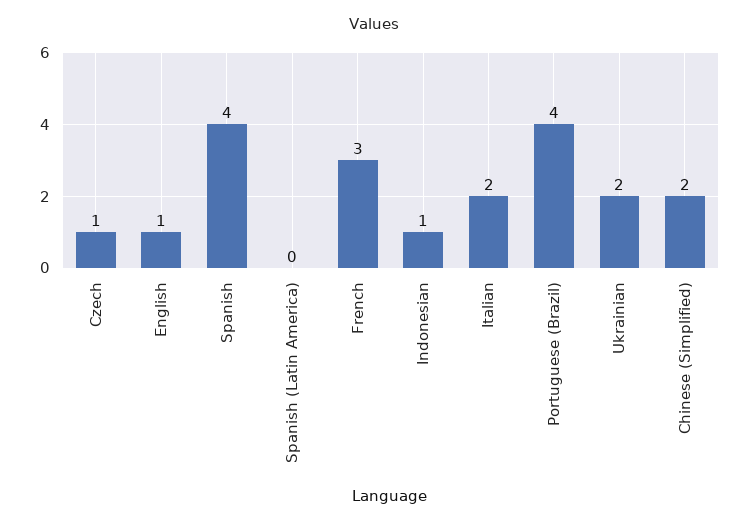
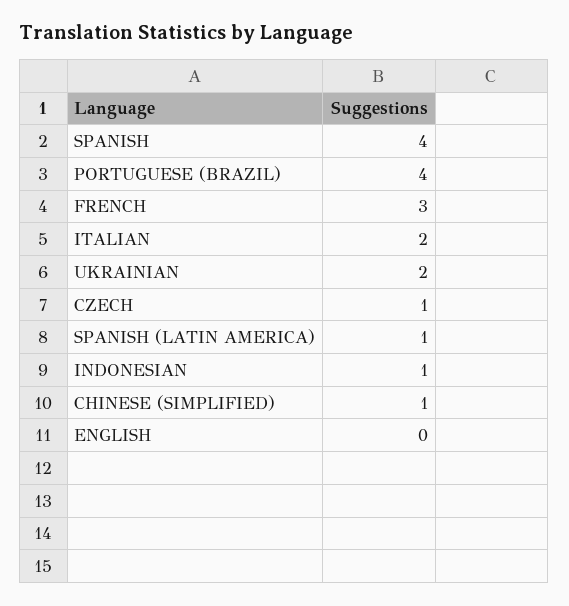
  {
    "Czech": 1,
-   "English": 1,
+   "English": 0,
    "Spanish": 4,
-   "Spanish (Latin America)": 0,
+   "Spanish (Latin America)": 1,
    "French": 3,
    "Indonesian": 1,
    "Italian": 2,
    "Portuguese (Brazil)": 4,
    "Ukrainian": 2,
-   "Chinese (Simplified)": 2
+   "Chinese (Simplified)": 1
  }

